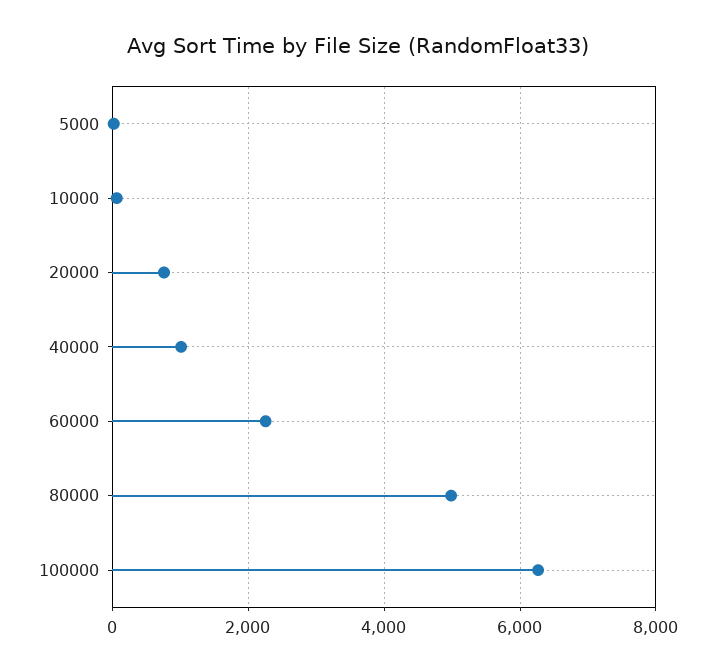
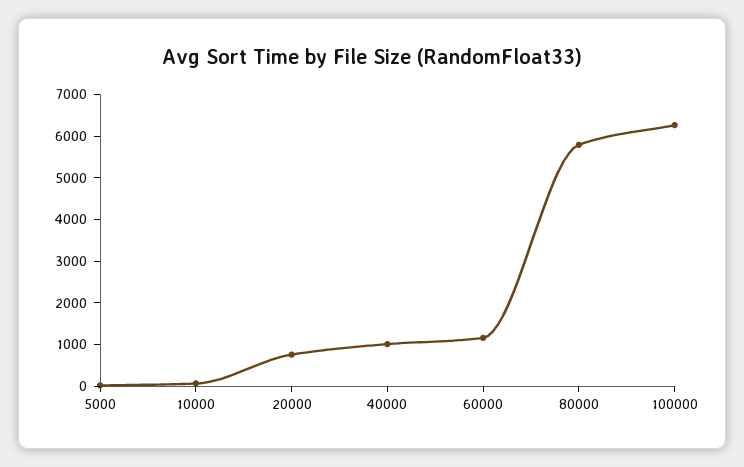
  {
    "5000": 0,
    "10000": 0,
    "20000": 800,
    "40000": 1000,
-   "60000": 2200,
+   "60000": 1200,
-   "80000": 5000,
+   "80000": 5800,
    "100000": 6200
  }

